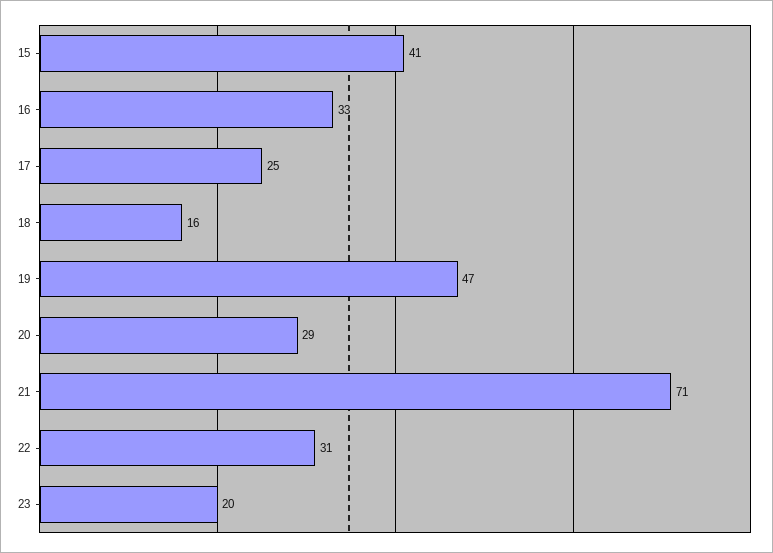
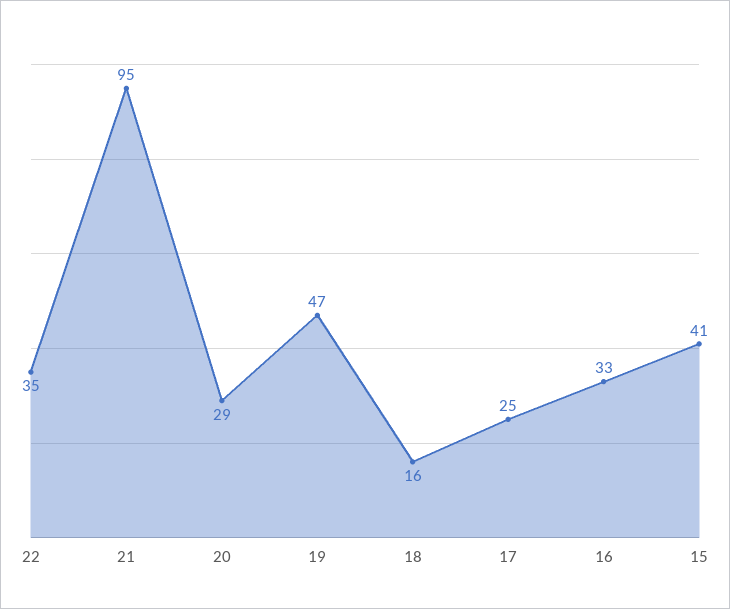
  {
    "15": 41,
    "16": 33,
    "17": 25,
    "18": 16,
    "19": 47,
    "20": 29,
-   "21": 71,
+   "21": 95,
-   "22": 31,
+   "22": 35
-   "23": 20
  }

